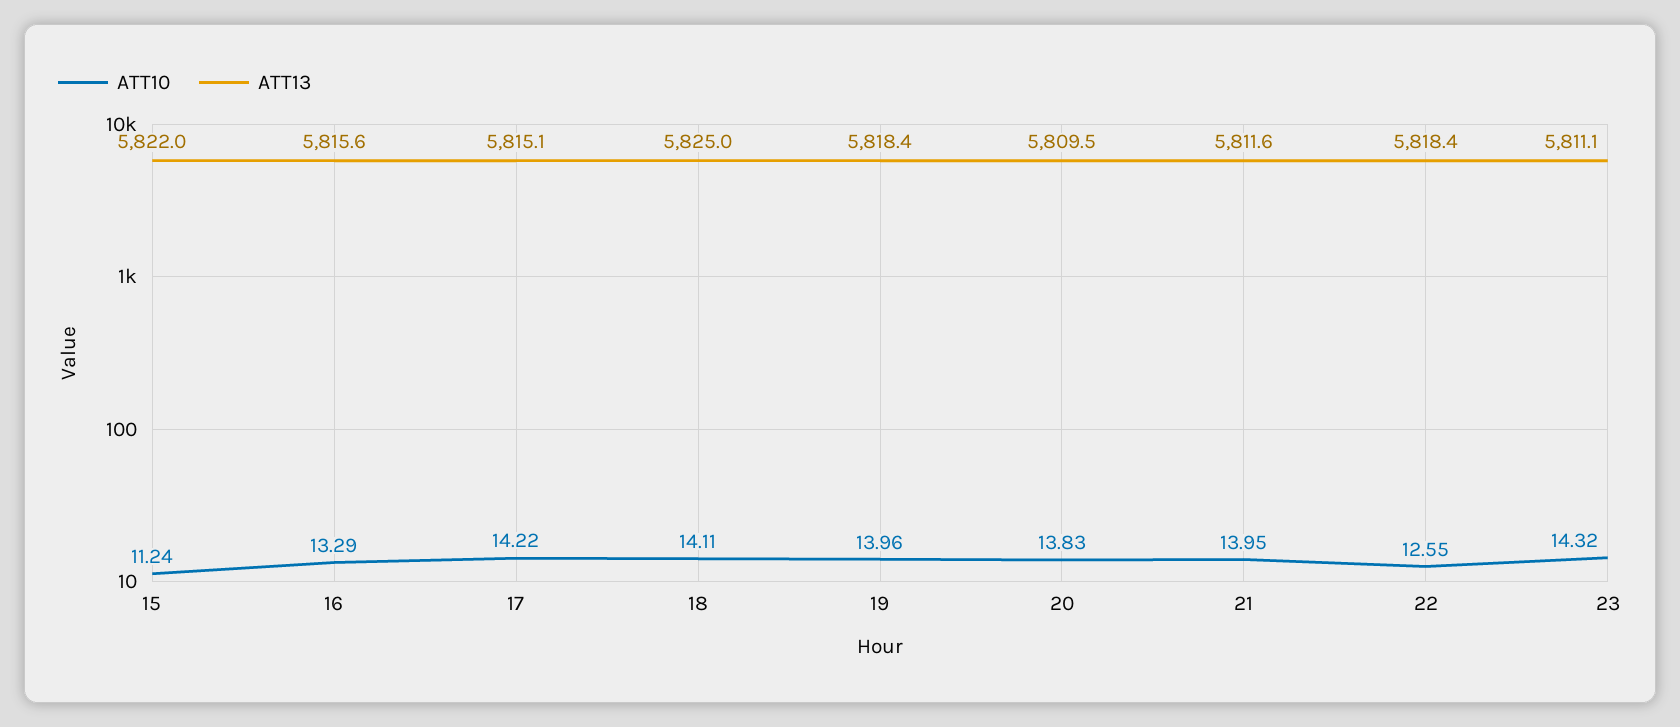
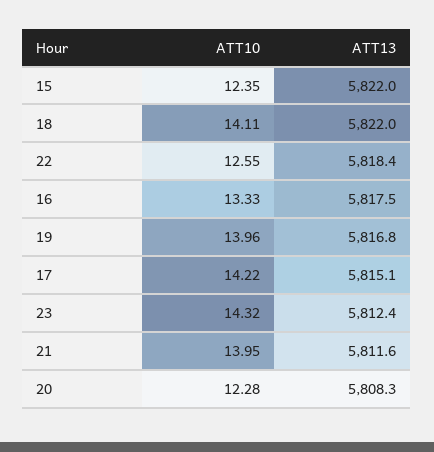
  {
    "ATT10": {
-     "15": 11.24,
+     "15": 12.35,
-     "16": 13.29,
+     "16": 13.33,
      "17": 14.22,
      "18": 14.11,
      "19": 13.96,
-     "20": 13.83,
+     "20": 12.28,
      "21": 13.95,
      "22": 12.55,
      "23": 14.32
    },
    "ATT13": {
      "15": 5822,
-     "16": 5815.6,
+     "16": 5817.5,
      "17": 5815.1,
-     "18": 5825,
+     "18": 5822,
-     "19": 5818.4,
+     "19": 5816.8,
-     "20": 5809.5,
+     "20": 5808.3,
      "21": 5811.6,
      "22": 5818.4,
-     "23": 5811.1
+     "23": 5812.4
    }
  }

